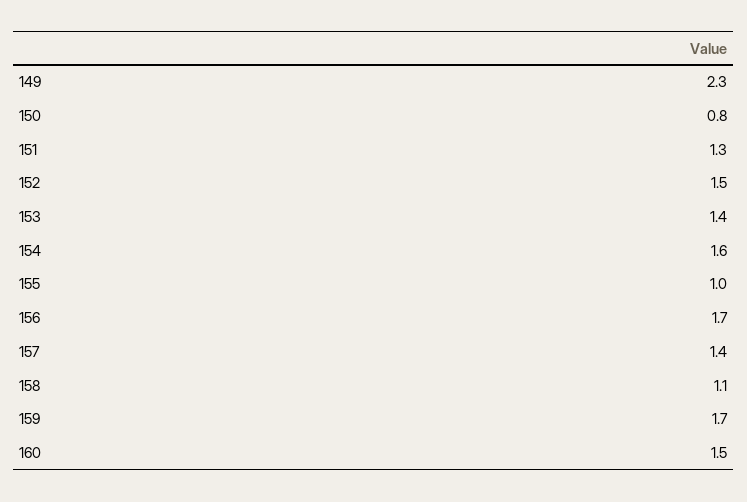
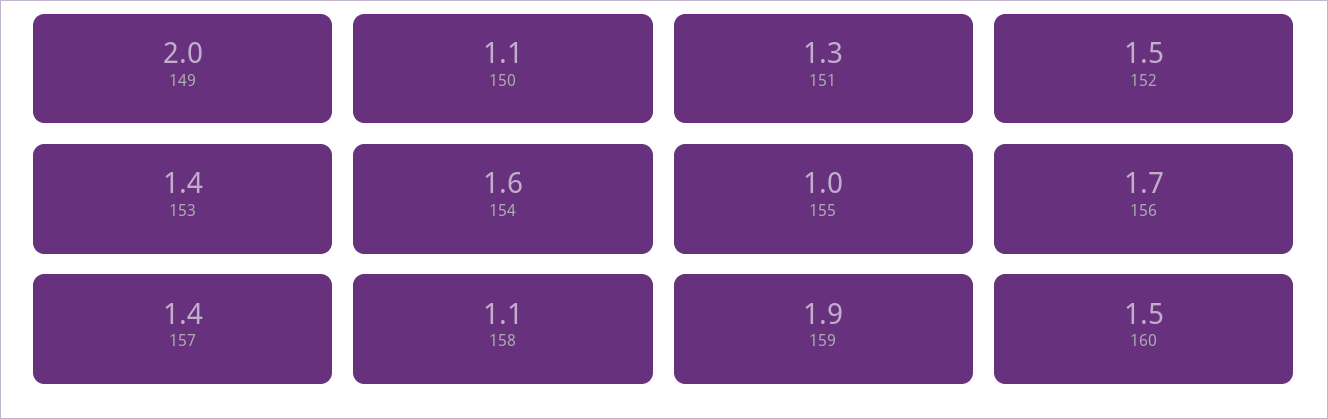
  {
-   "149": 2.3,
+   "149": 2,
-   "150": 0.8,
+   "150": 1.1,
    "151": 1.3,
    "152": 1.5,
    "153": 1.4,
    "154": 1.6,
    "155": 1,
    "156": 1.7,
    "157": 1.4,
    "158": 1.1,
-   "159": 1.7,
+   "159": 1.9,
    "160": 1.5
  }

